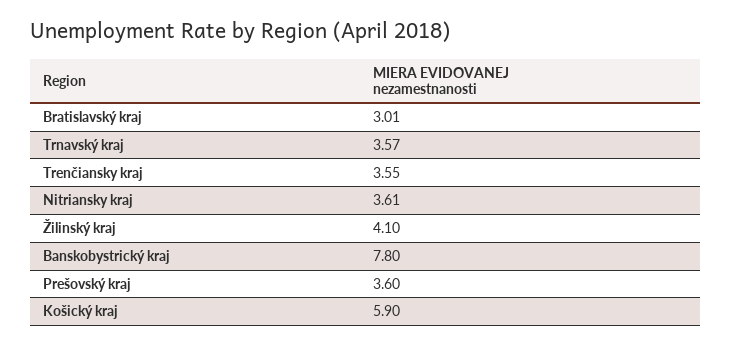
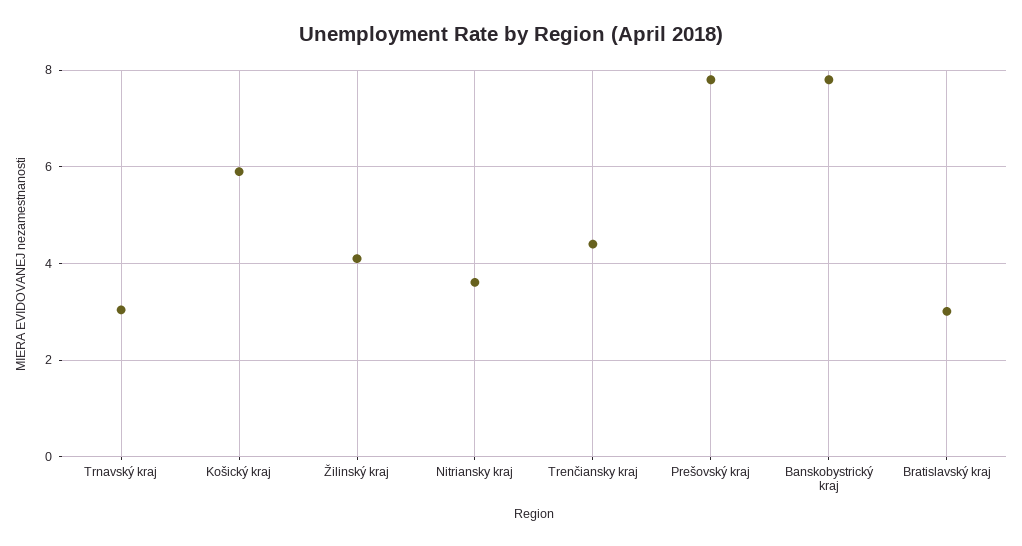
  {
    "Bratislavský kraj": 3.01,
-   "Trnavský kraj": 3.57,
+   "Trnavský kraj": 3,
-   "Trenčiansky kraj": 3.55,
+   "Trenčiansky kraj": 4.4,
    "Nitriansky kraj": 3.61,
    "Žilinský kraj": 4.1,
    "Banskobystrický kraj": 7.8,
-   "Prešovský kraj": 3.6,
+   "Prešovský kraj": 7.8,
    "Košický kraj": 5.9
  }

